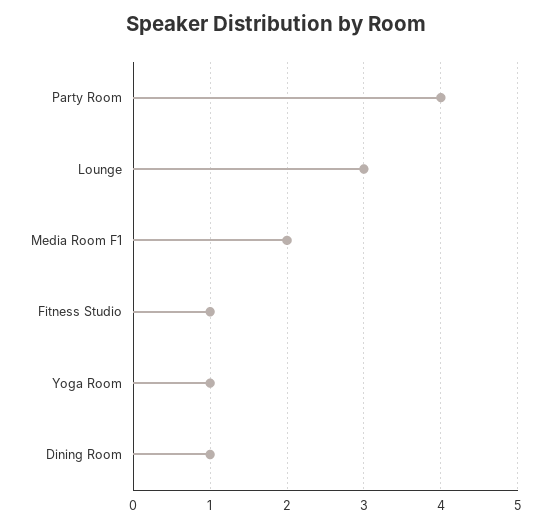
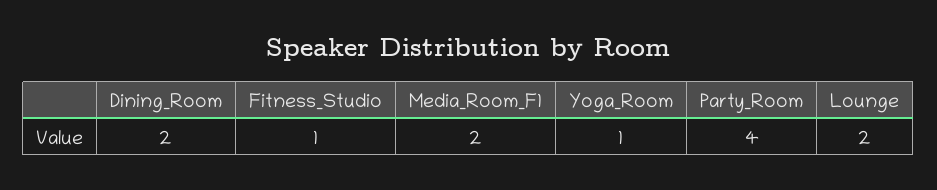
  {
    "Party Room": 4,
-   "Lounge": 3,
+   "Lounge": 2,
    "Media Room F1": 2,
    "Fitness Studio": 1,
    "Yoga Room": 1,
-   "Dining Room": 1
+   "Dining Room": 2
  }

